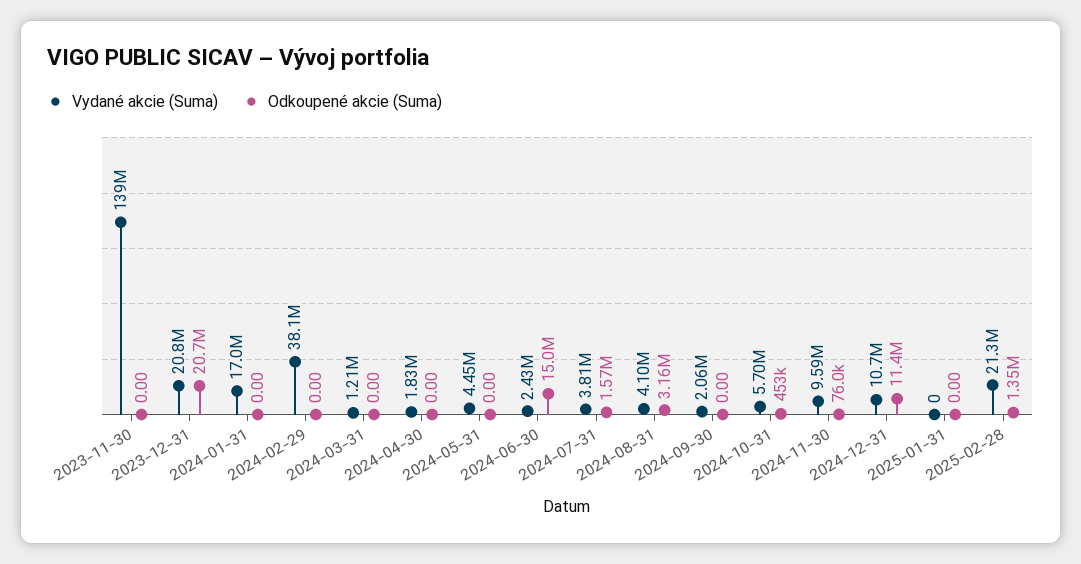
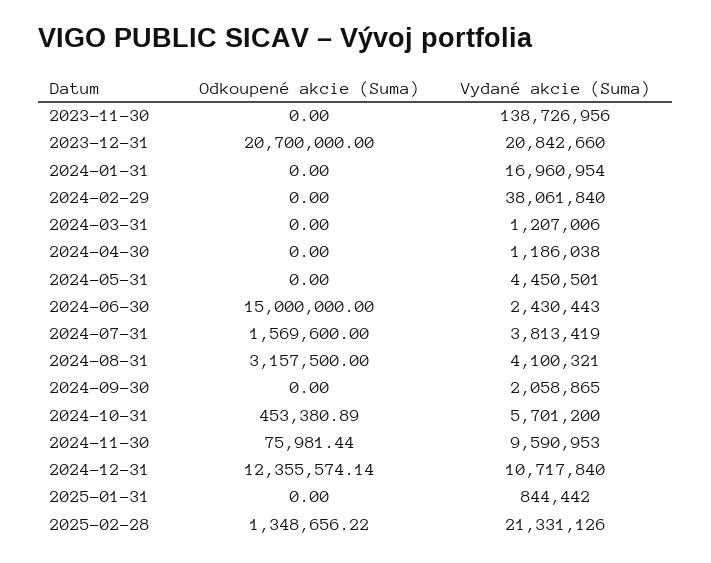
  {
    "Vydané akcie (Suma)": {
      "2023-11-30": 138726956,
      "2023-12-31": 20842660,
      "2024-01-31": 16960954,
      "2024-02-29": 38061840,
      "2024-03-31": 1207006,
-     "2024-04-30": 1830000,
+     "2024-04-30": 1186038,
      "2024-05-31": 4450501,
      "2024-06-30": 2430443,
      "2024-07-31": 3813419,
      "2024-08-31": 4100321,
      "2024-09-30": 2058865,
      "2024-10-31": 5701200,
      "2024-11-30": 9590953,
      "2024-12-31": 10717840,
-     "2025-01-31": 0,
+     "2025-01-31": 844442,
      "2025-02-28": 21331126
    },
    "Odkoupené akcie (Suma)": {
      "2023-11-30": 0,
      "2023-12-31": 20700000,
      "2024-01-31": 0,
      "2024-02-29": 0,
      "2024-03-31": 0,
      "2024-04-30": 0,
      "2024-05-31": 0,
      "2024-06-30": 15000000,
      "2024-07-31": 1569600,
      "2024-08-31": 3157500,
      "2024-09-30": 0,
      "2024-10-31": 453380.89,
      "2024-11-30": 75981.44,
-     "2024-12-31": 11400000,
+     "2024-12-31": 12355574.14,
      "2025-01-31": 0,
      "2025-02-28": 1348656.22
    }
  }

